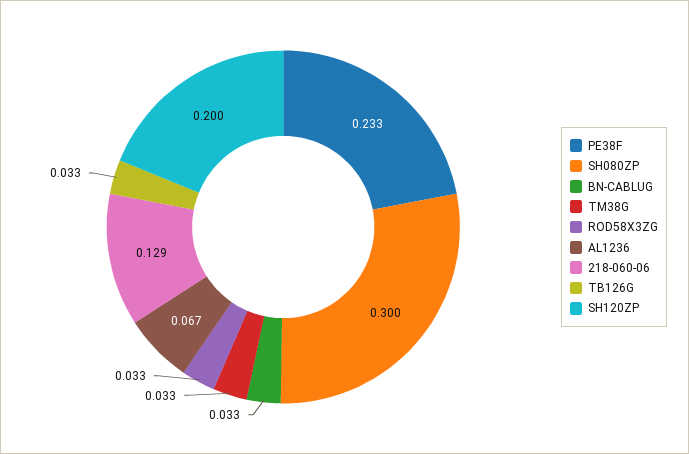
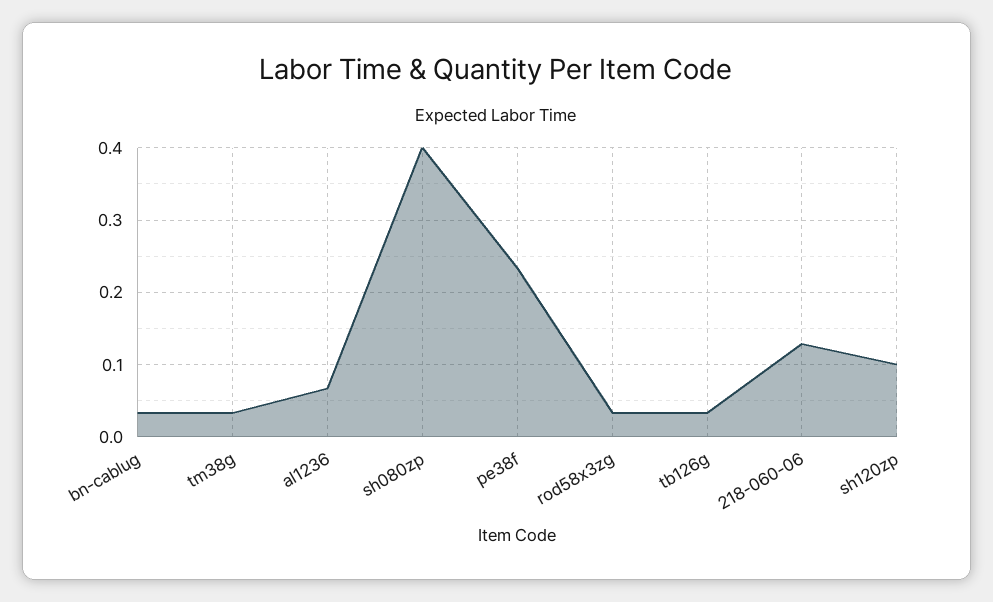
  {
    "PE38F": 0.233,
-   "SH080ZP": 0.3,
+   "SH080ZP": 0.4,
    "BN-CABLUG": 0.033,
    "TM38G": 0.033,
    "ROD58X3ZG": 0.033,
    "AL1236": 0.067,
    "218-060-06": 0.129,
    "TB126G": 0.033,
-   "SH120ZP": 0.2
+   "SH120ZP": 0.1
  }

